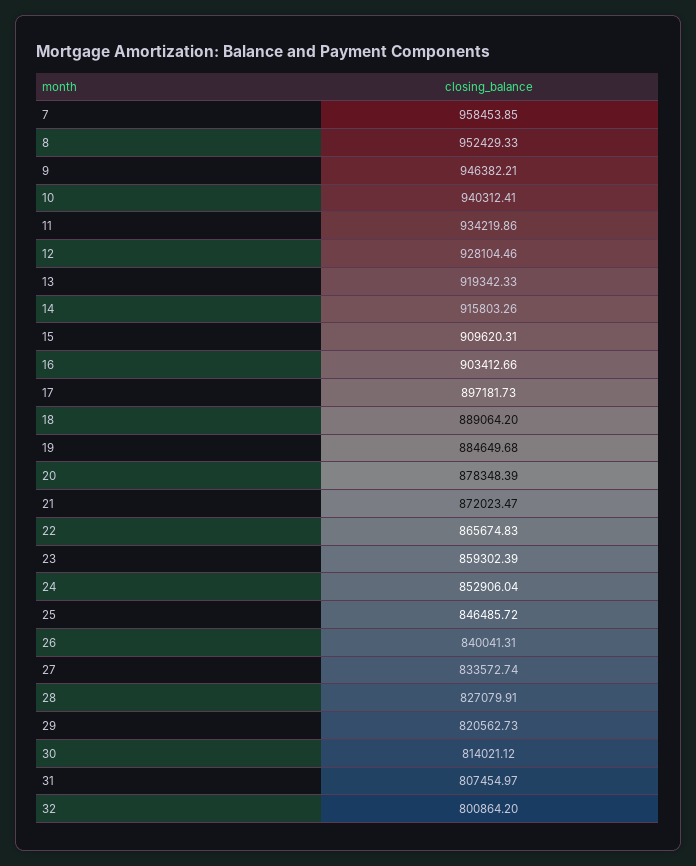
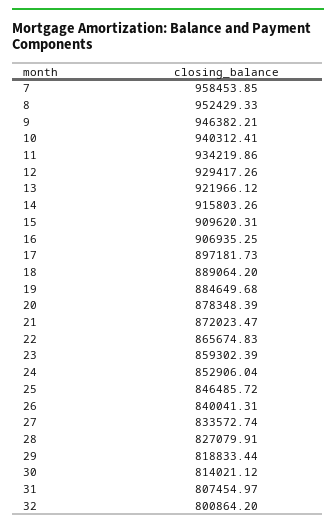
  {
    "7": 958453.85,
    "8": 952429.33,
    "9": 946382.21,
    "10": 940312.41,
    "11": 934219.86,
-   "12": 928104.46,
+   "12": 929417.26,
-   "13": 919342.33,
+   "13": 921966.12,
    "14": 915803.26,
    "15": 909620.31,
-   "16": 903412.66,
+   "16": 906935.25,
    "17": 897181.73,
    "18": 889064.2,
    "19": 884649.68,
    "20": 878348.39,
    "21": 872023.47,
    "22": 865674.83,
    "23": 859302.39,
    "24": 852906.04,
    "25": 846485.72,
    "26": 840041.31,
    "27": 833572.74,
    "28": 827079.91,
-   "29": 820562.73,
+   "29": 818833.44,
    "30": 814021.12,
    "31": 807454.97,
    "32": 800864.2
  }

